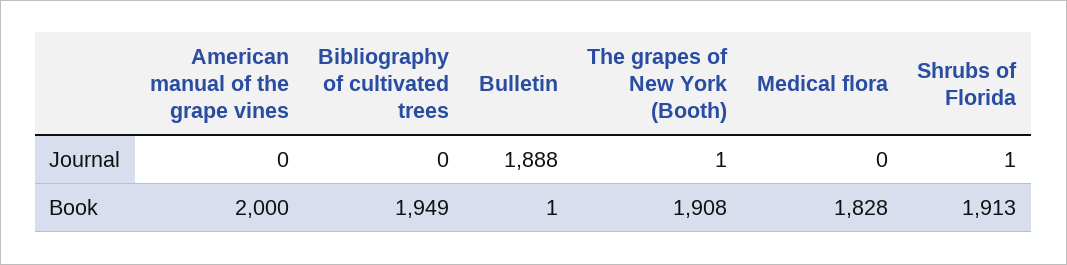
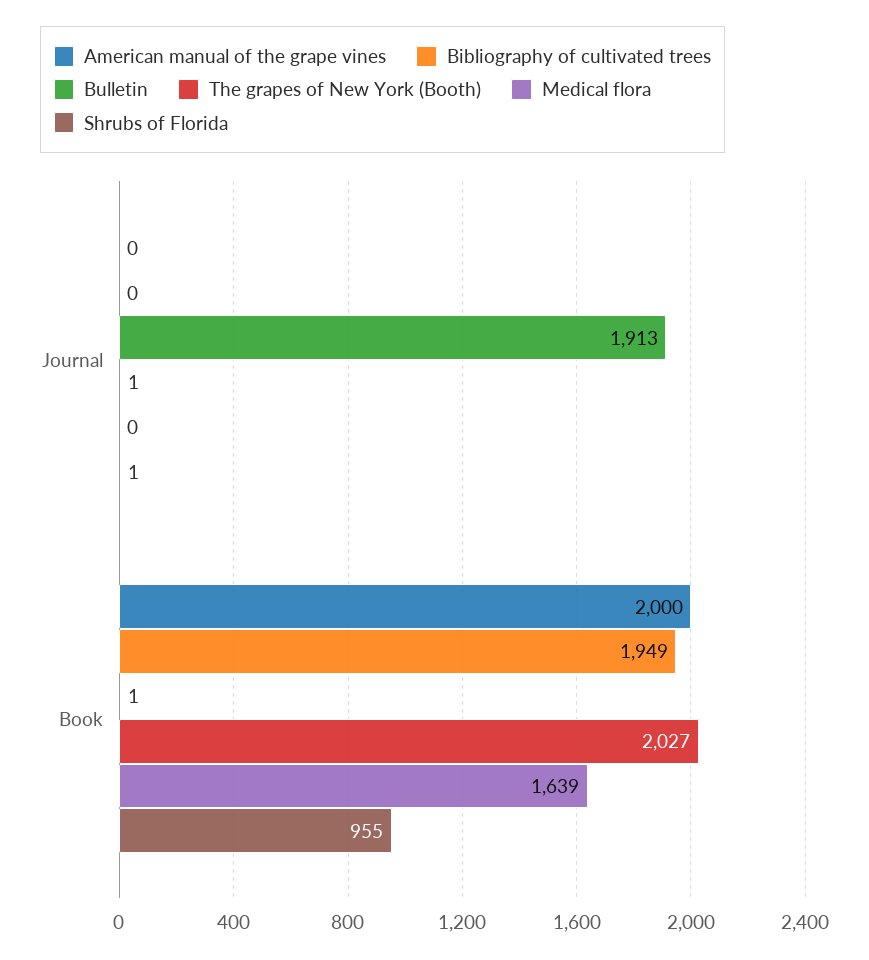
  {
    "American manual of the grape vines": {
      "Journal": 0,
      "Book": 2000
    },
    "Bibliography of cultivated trees": {
      "Journal": 0,
      "Book": 1949
    },
    "Bulletin": {
-     "Journal": 1888,
+     "Journal": 1913,
      "Book": 1
    },
    "The grapes of New York (Booth)": {
      "Journal": 1,
-     "Book": 1908
+     "Book": 2027
    },
    "Medical flora": {
      "Journal": 0,
-     "Book": 1828
+     "Book": 1639
    },
    "Shrubs of Florida": {
      "Journal": 1,
-     "Book": 1913
+     "Book": 955
    }
  }

